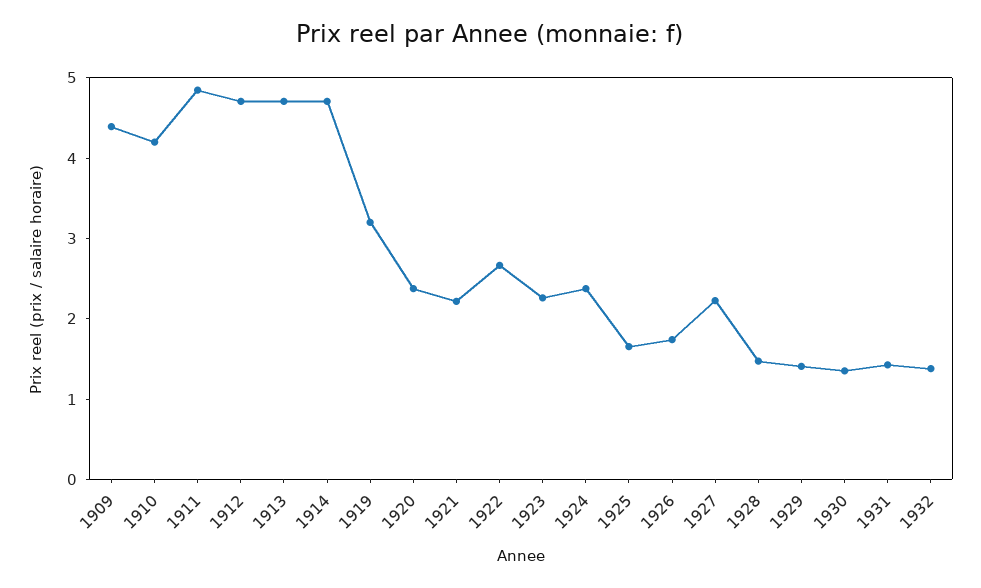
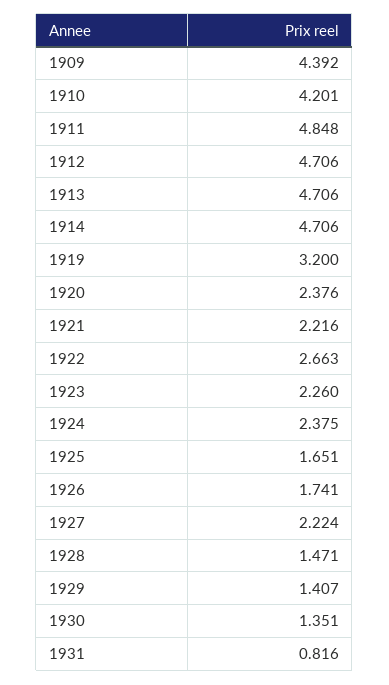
  {
    "1909": 4.392,
    "1910": 4.201,
    "1911": 4.848,
    "1912": 4.706,
    "1913": 4.706,
    "1914": 4.706,
    "1919": 3.2,
    "1920": 2.376,
    "1921": 2.216,
    "1922": 2.663,
    "1923": 2.26,
    "1924": 2.375,
    "1925": 1.651,
    "1926": 1.741,
    "1927": 2.224,
    "1928": 1.471,
    "1929": 1.407,
    "1930": 1.351,
-   "1931": 1.4,
+   "1931": 0.816
-   "1932": 1.4
  }

